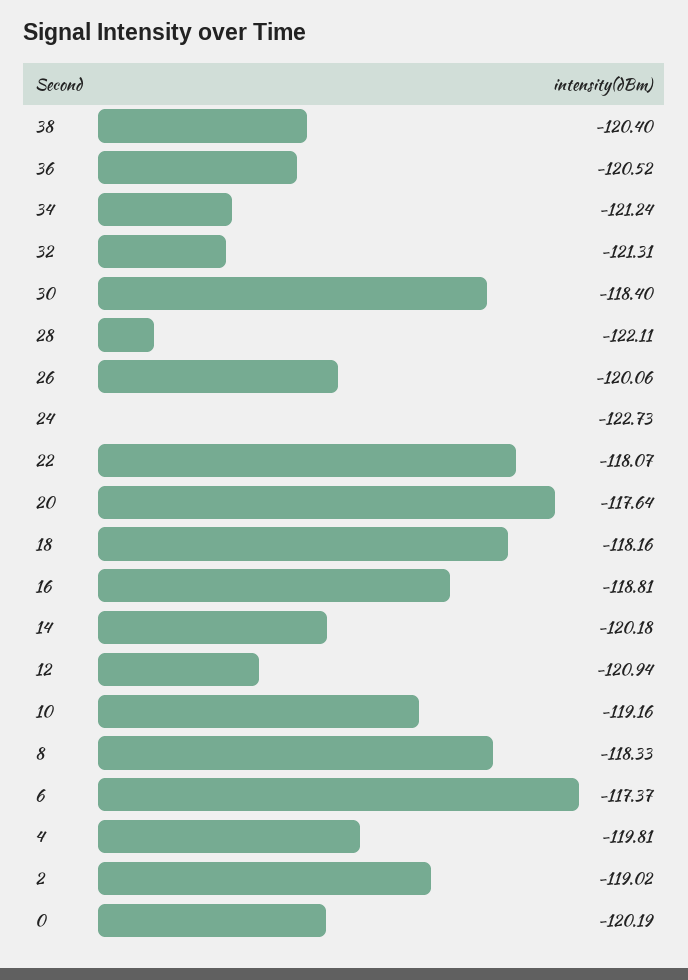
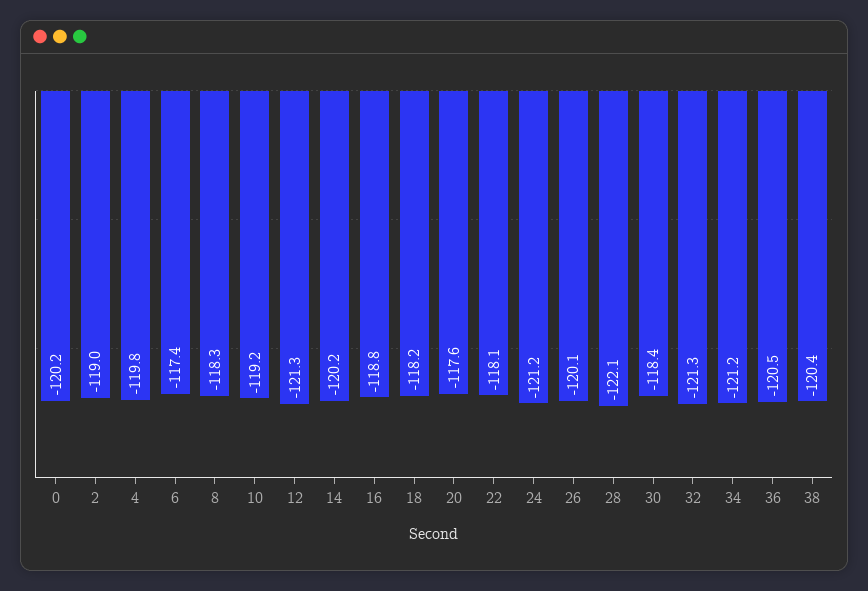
  {
    "38": -120.4,
    "36": -120.52,
    "34": -121.24,
    "32": -121.31,
    "30": -118.4,
    "28": -122.11,
    "26": -120.06,
-   "24": -122.73,
+   "24": -121.2,
    "22": -118.07,
    "20": -117.64,
    "18": -118.16,
    "16": -118.81,
    "14": -120.18,
-   "12": -120.94,
+   "12": -121.3,
    "10": -119.16,
    "8": -118.33,
    "6": -117.37,
    "4": -119.81,
    "2": -119.02,
    "0": -120.19
  }

